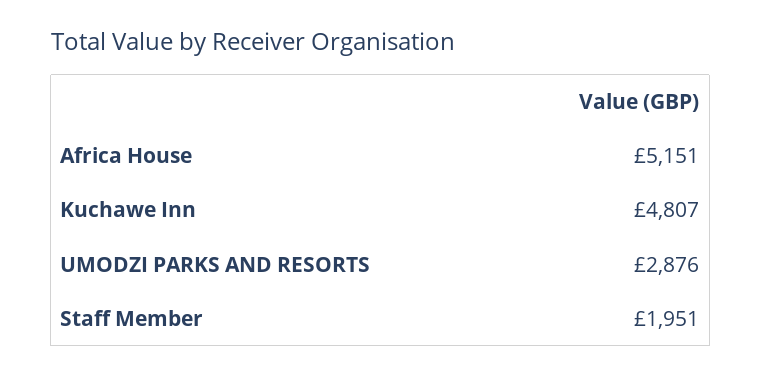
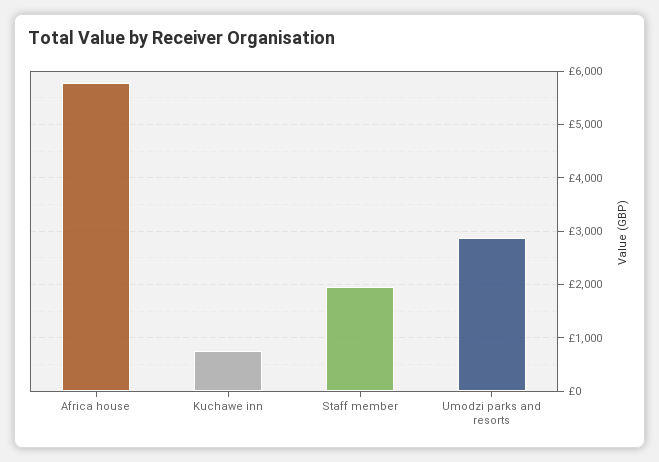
  {
-   "Africa House": 5151,
+   "Africa House": 5800,
-   "Kuchawe Inn": 4807,
+   "Kuchawe Inn": 800,
    "UMODZI PARKS AND RESORTS": 2876,
    "Staff Member": 1951
  }

